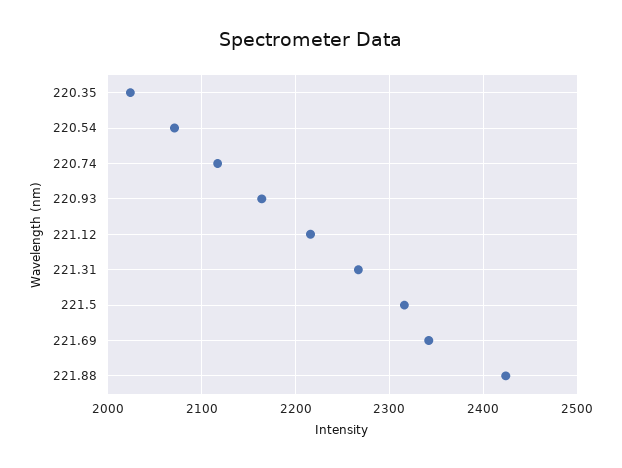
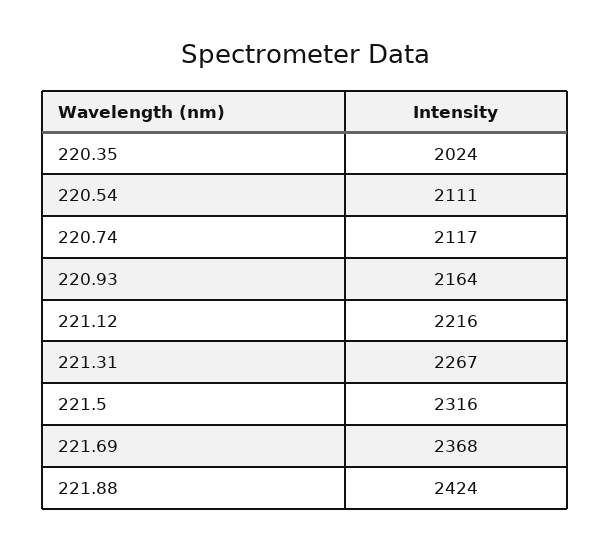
  {
    "220.35": 2024,
-   "220.54": 2070,
+   "220.54": 2111,
    "220.74": 2117,
    "220.93": 2164,
    "221.12": 2216,
    "221.31": 2267,
    "221.5": 2316,
-   "221.69": 2340,
+   "221.69": 2368,
    "221.88": 2424
  }

